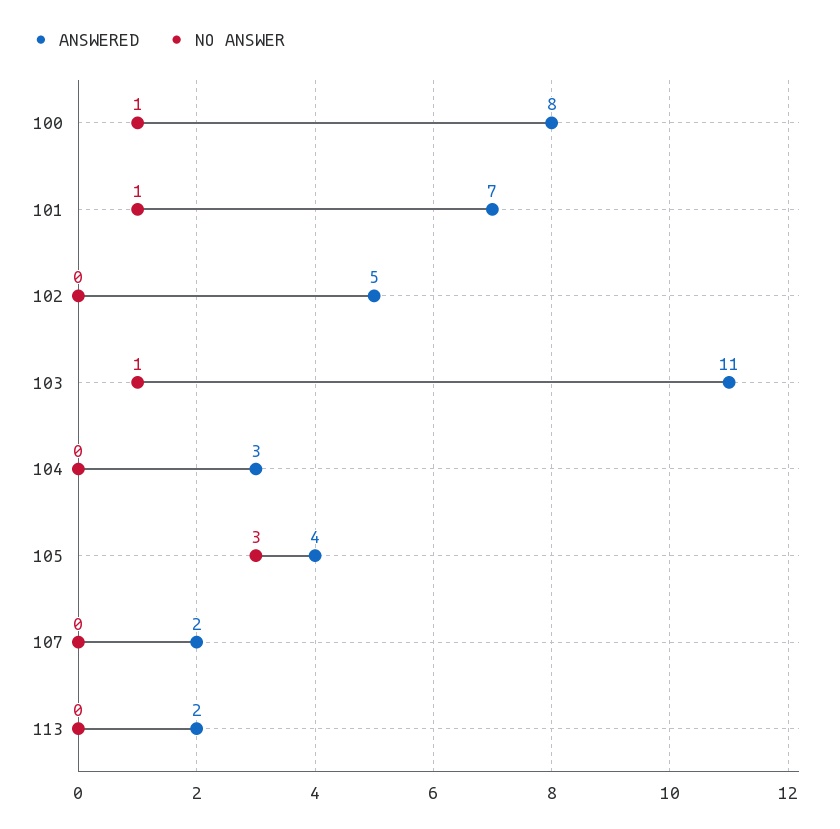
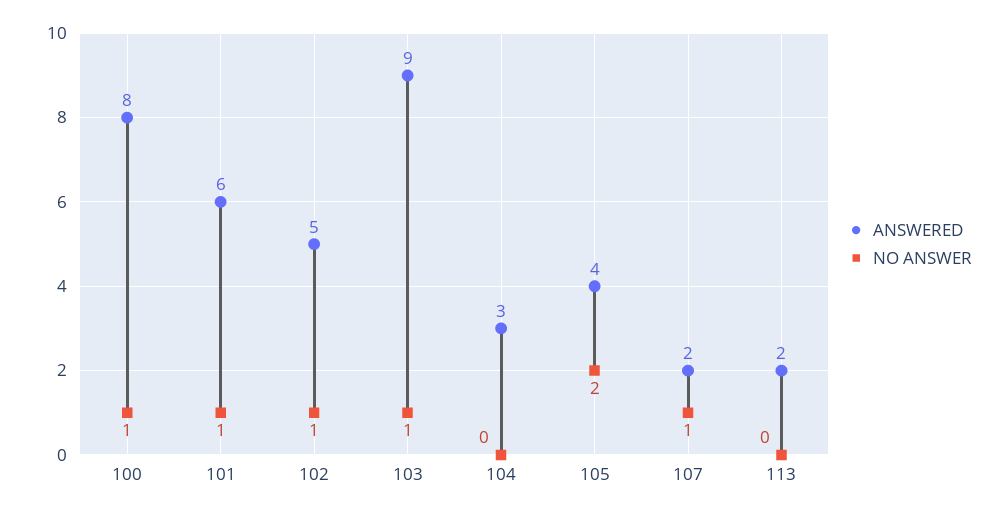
  {
    "ANSWERED": {
      "100": 8,
-     "101": 7,
+     "101": 6,
      "102": 5,
-     "103": 11,
+     "103": 9,
      "104": 3,
      "105": 4,
      "107": 2,
      "113": 2
    },
    "NO ANSWER": {
      "100": 1,
      "101": 1,
-     "102": 0,
+     "102": 1,
      "103": 1,
      "104": 0,
-     "105": 3,
+     "105": 2,
-     "107": 0,
+     "107": 1,
      "113": 0
    }
  }

